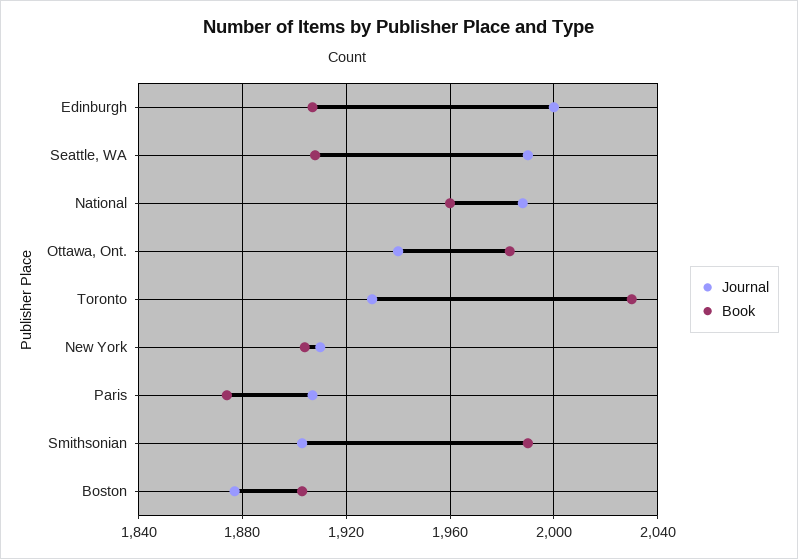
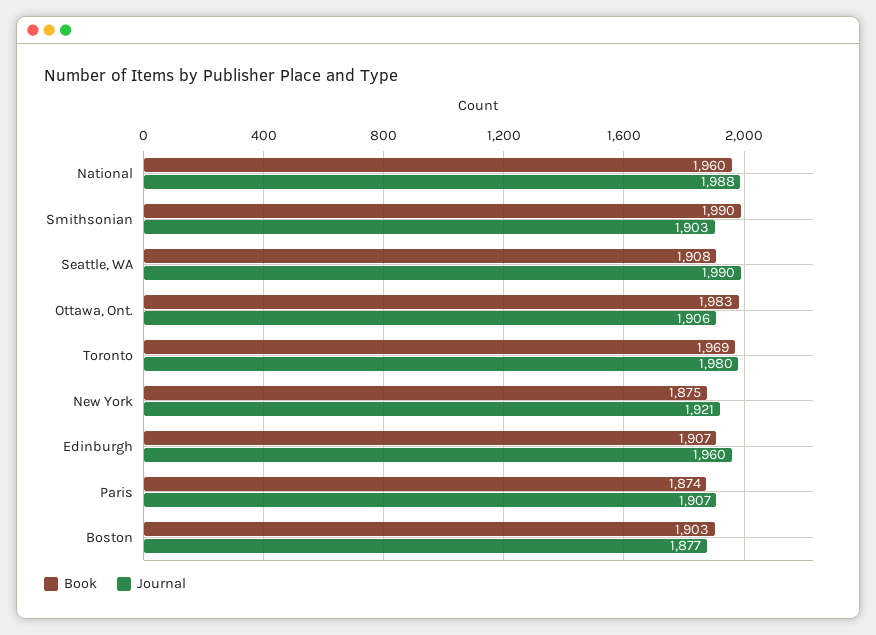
  {
    "Journal": {
-     "Edinburgh": 2000,
+     "Edinburgh": 1960,
      "Seattle, WA": 1990,
      "National": 1988,
-     "Ottawa, Ont.": 1940,
+     "Ottawa, Ont.": 1906,
-     "Toronto": 1930,
+     "Toronto": 1980,
-     "New York": 1910,
+     "New York": 1921,
      "Paris": 1907,
      "Smithsonian": 1903,
      "Boston": 1877
    },
    "Book": {
      "Edinburgh": 1907,
      "Seattle, WA": 1908,
      "National": 1960,
      "Ottawa, Ont.": 1983,
-     "Toronto": 2030,
+     "Toronto": 1969,
-     "New York": 1905,
+     "New York": 1875,
      "Paris": 1874,
      "Smithsonian": 1990,
      "Boston": 1903
    }
  }

